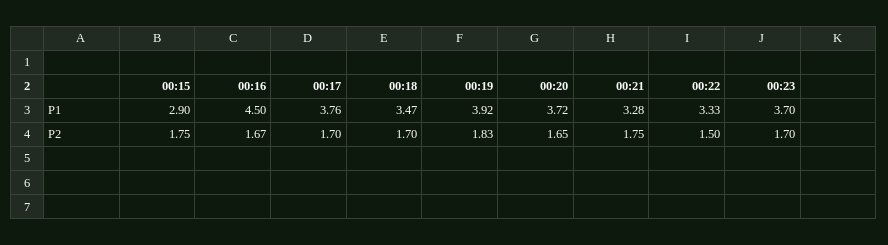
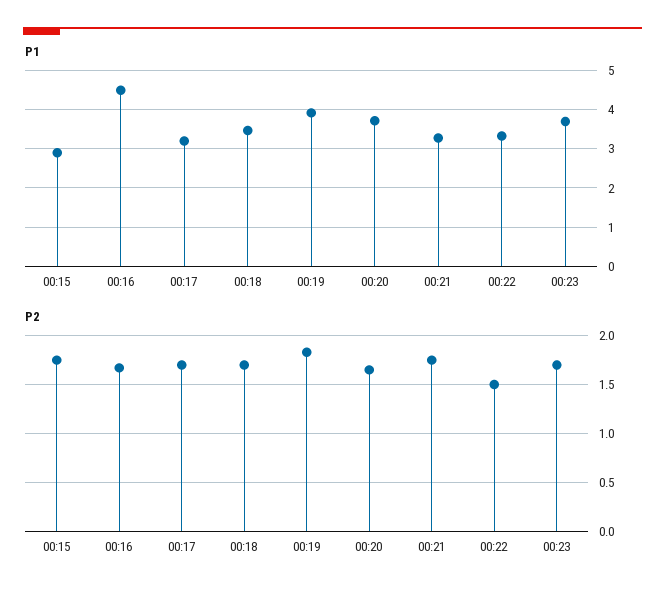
  {
    "P1": {
      "00:15": 2.9,
      "00:16": 4.5,
-     "00:17": 3.76,
+     "00:17": 3.2,
      "00:18": 3.47,
      "00:19": 3.92,
      "00:20": 3.72,
      "00:21": 3.28,
      "00:22": 3.33,
      "00:23": 3.7
    },
    "P2": {
      "00:15": 1.75,
      "00:16": 1.67,
      "00:17": 1.7,
      "00:18": 1.7,
      "00:19": 1.83,
      "00:20": 1.65,
      "00:21": 1.75,
      "00:22": 1.5,
      "00:23": 1.7
    }
  }

